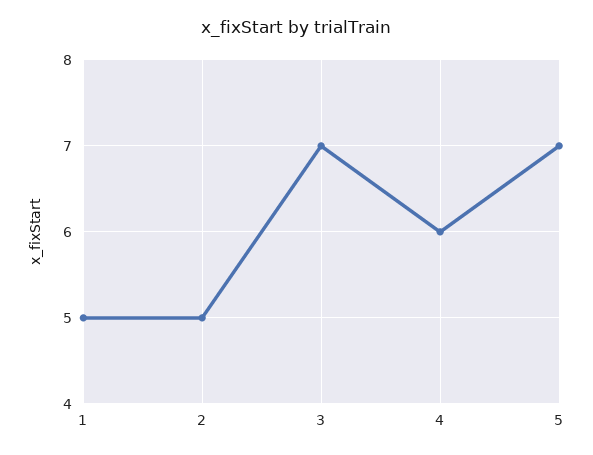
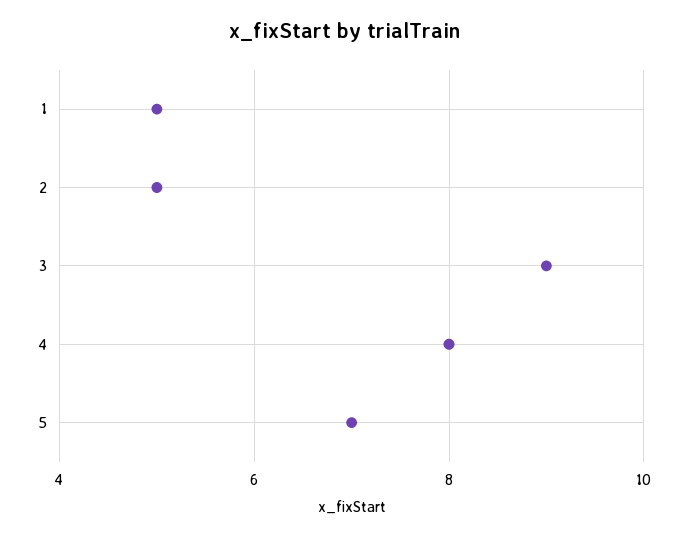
  {
    "1": 5,
    "2": 5,
-   "3": 7,
+   "3": 9,
-   "4": 6,
+   "4": 8,
    "5": 7
  }

